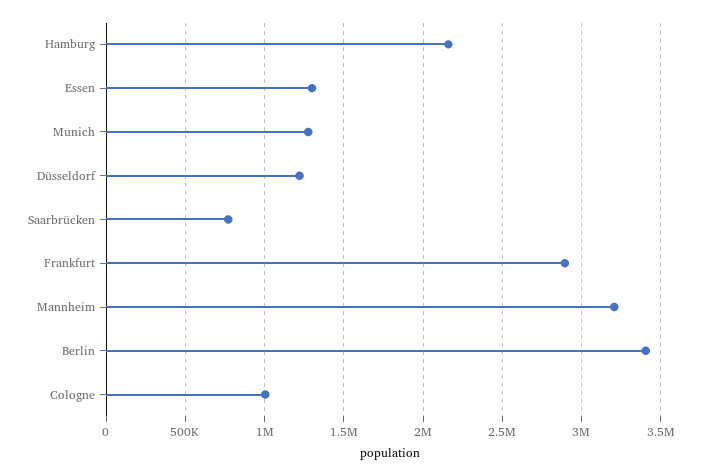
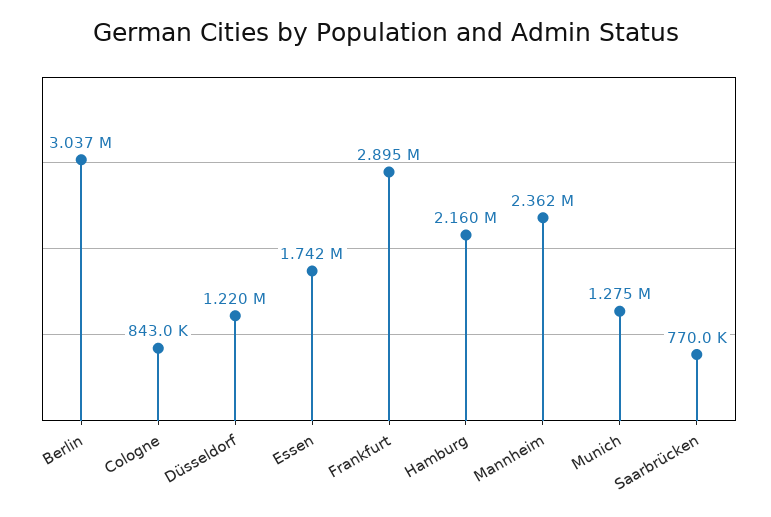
  {
    "Hamburg": 2160000,
-   "Essen": 1300000,
+   "Essen": 1742000,
    "Munich": 1275000,
    "Düsseldorf": 1220000,
    "Saarbrücken": 770000,
    "Frankfurt": 2895000,
-   "Mannheim": 3200000,
+   "Mannheim": 2362000,
-   "Berlin": 3400000,
+   "Berlin": 3037000,
-   "Cologne": 1000000
+   "Cologne": 843000
  }

